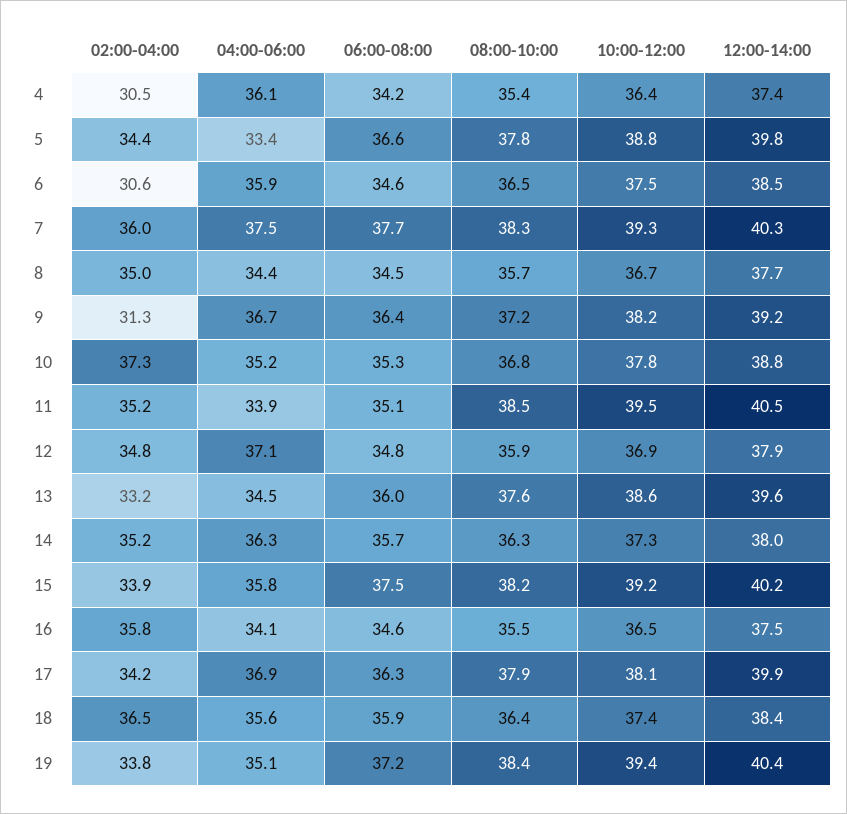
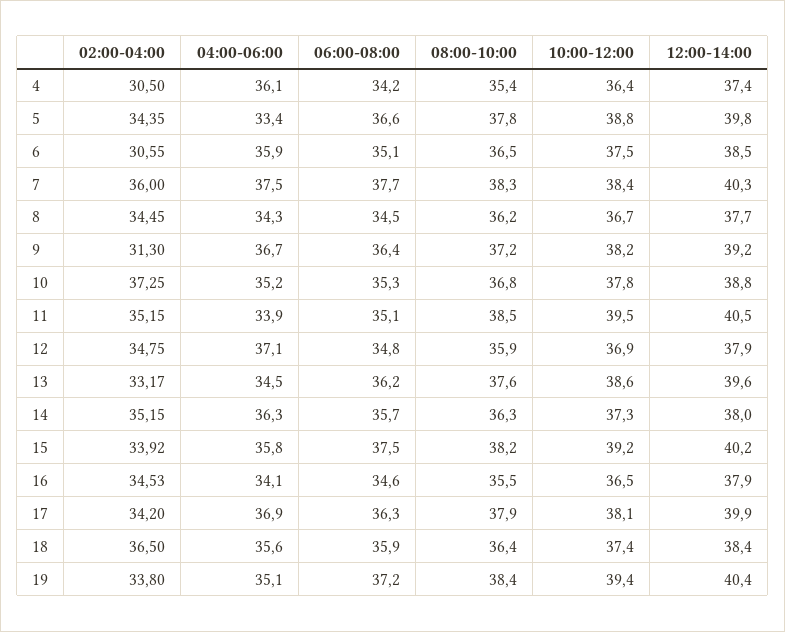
  {
    "02:00-04:00": {
      "4": 30.5,
      "5": 34.35,
      "6": 30.55,
      "7": 36,
-     "8": 35,
+     "8": 34.45,
      "9": 31.3,
      "10": 37.25,
      "11": 35.15,
      "12": 34.75,
      "13": 33.17,
      "14": 35.15,
      "15": 33.92,
-     "16": 35.8,
+     "16": 34.53,
      "17": 34.2,
      "18": 36.5,
      "19": 33.8
    },
    "04:00-06:00": {
      "4": 36.1,
      "5": 33.4,
      "6": 35.9,
      "7": 37.5,
-     "8": 34.4,
+     "8": 34.3,
      "9": 36.7,
      "10": 35.2,
      "11": 33.9,
      "12": 37.1,
      "13": 34.5,
      "14": 36.3,
      "15": 35.8,
      "16": 34.1,
      "17": 36.9,
      "18": 35.6,
      "19": 35.1
    },
    "06:00-08:00": {
      "4": 34.2,
      "5": 36.6,
-     "6": 34.6,
+     "6": 35.1,
      "7": 37.7,
      "8": 34.5,
      "9": 36.4,
      "10": 35.3,
      "11": 35.1,
      "12": 34.8,
-     "13": 36,
+     "13": 36.2,
      "14": 35.7,
      "15": 37.5,
      "16": 34.6,
      "17": 36.3,
      "18": 35.9,
      "19": 37.2
    },
    "08:00-10:00": {
      "4": 35.4,
      "5": 37.8,
      "6": 36.5,
      "7": 38.3,
-     "8": 35.7,
+     "8": 36.2,
      "9": 37.2,
      "10": 36.8,
      "11": 38.5,
      "12": 35.9,
      "13": 37.6,
      "14": 36.3,
      "15": 38.2,
      "16": 35.5,
      "17": 37.9,
      "18": 36.4,
      "19": 38.4
    },
    "10:00-12:00": {
      "4": 36.4,
      "5": 38.8,
      "6": 37.5,
-     "7": 39.3,
+     "7": 38.4,
      "8": 36.7,
      "9": 38.2,
      "10": 37.8,
      "11": 39.5,
      "12": 36.9,
      "13": 38.6,
      "14": 37.3,
      "15": 39.2,
      "16": 36.5,
      "17": 38.1,
      "18": 37.4,
      "19": 39.4
    },
    "12:00-14:00": {
      "4": 37.4,
      "5": 39.8,
      "6": 38.5,
      "7": 40.3,
      "8": 37.7,
      "9": 39.2,
      "10": 38.8,
      "11": 40.5,
      "12": 37.9,
      "13": 39.6,
      "14": 38,
      "15": 40.2,
-     "16": 37.5,
+     "16": 37.9,
      "17": 39.9,
      "18": 38.4,
      "19": 40.4
    }
  }

